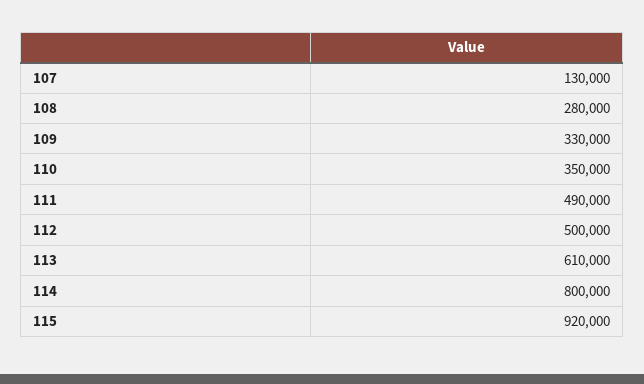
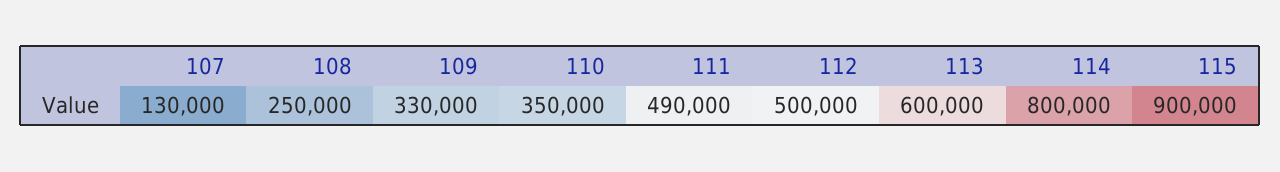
  {
    "107": 130000,
-   "108": 280000,
+   "108": 250000,
    "109": 330000,
    "110": 350000,
    "111": 490000,
    "112": 500000,
-   "113": 610000,
+   "113": 600000,
    "114": 800000,
-   "115": 920000
+   "115": 900000
  }

